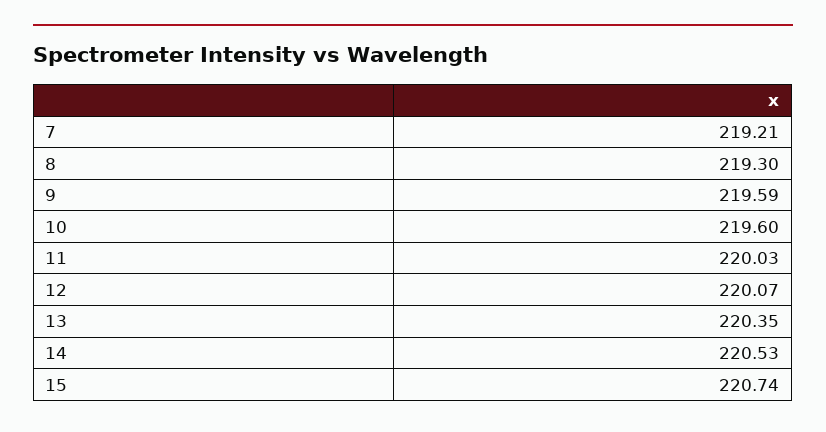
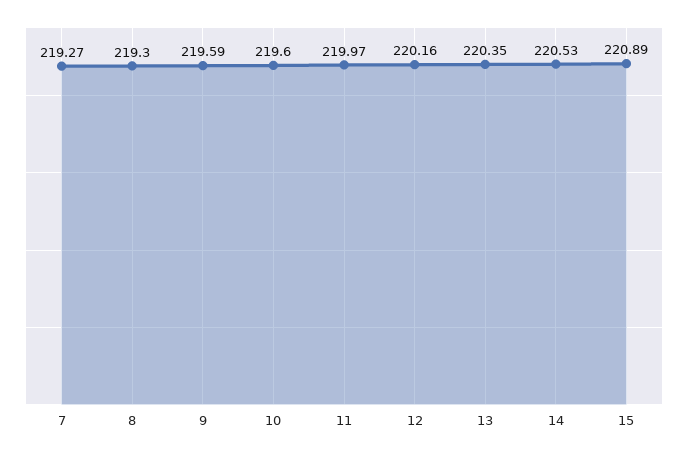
  {
-   "7": 219.21,
+   "7": 219.27,
    "8": 219.3,
    "9": 219.59,
    "10": 219.6,
-   "11": 220.03,
+   "11": 219.97,
-   "12": 220.07,
+   "12": 220.16,
    "13": 220.35,
    "14": 220.53,
-   "15": 220.74
+   "15": 220.89
  }

